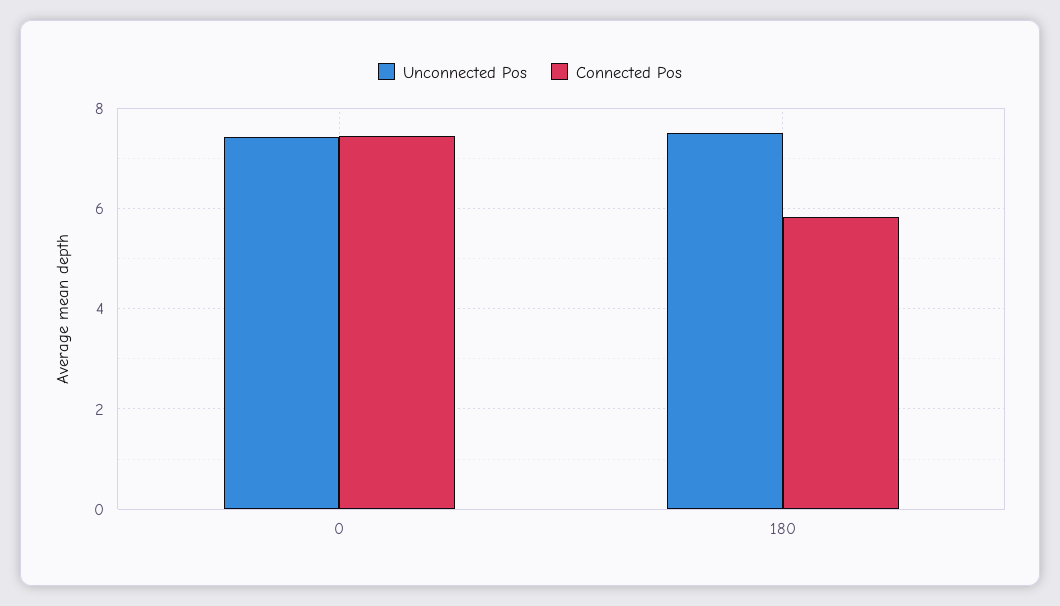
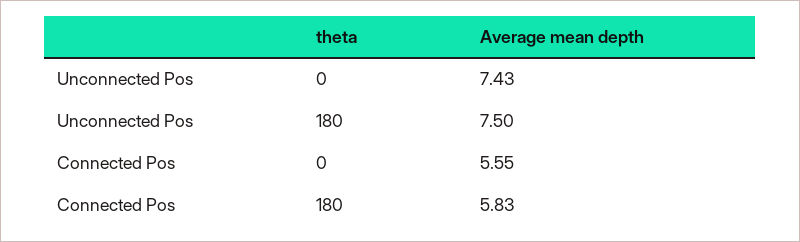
  {
    "Unconnected Pos": {
      "0": 7.43,
      "180": 7.5
    },
    "Connected Pos": {
-     "0": 7.4,
+     "0": 5.55,
      "180": 5.83
    }
  }

